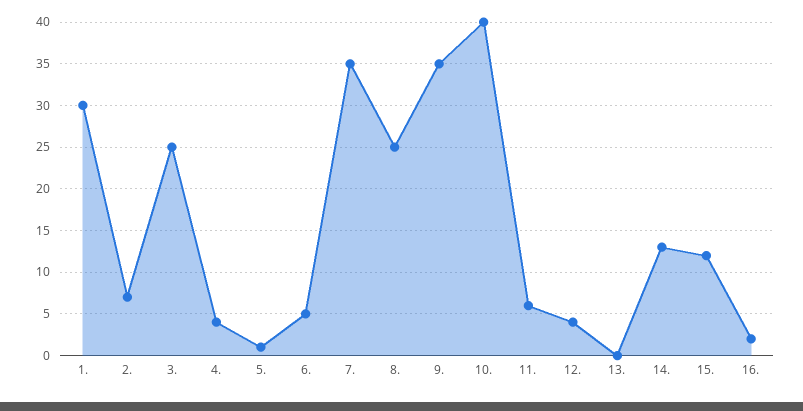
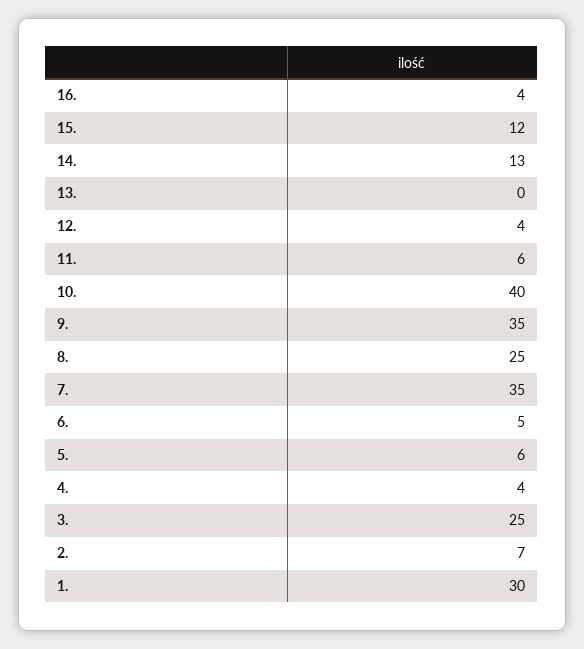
  {
    "1.": 30,
    "2.": 7,
    "3.": 25,
    "4.": 4,
-   "5.": 1,
+   "5.": 6,
    "6.": 5,
    "7.": 35,
    "8.": 25,
    "9.": 35,
    "10.": 40,
    "11.": 6,
    "12.": 4,
    "13.": 0,
    "14.": 13,
    "15.": 12,
-   "16.": 2
+   "16.": 4
  }

